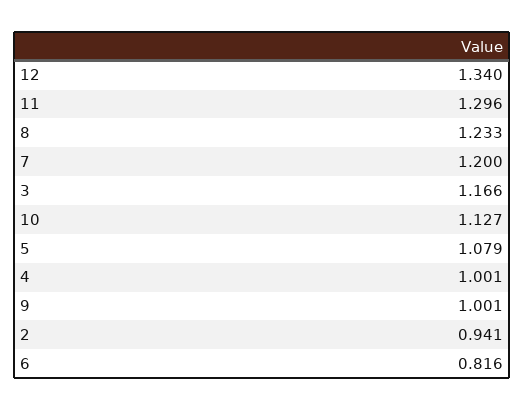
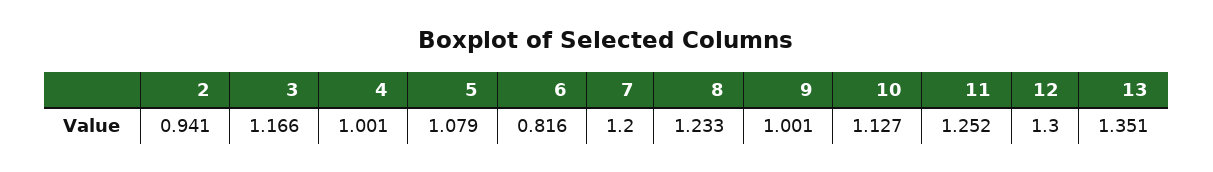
  {
-   "12": 1.34,
+   "12": 1.3,
-   "11": 1.296,
+   "11": 1.252,
    "8": 1.233,
    "7": 1.2,
    "3": 1.166,
    "10": 1.127,
    "5": 1.079,
    "4": 1.001,
    "9": 1.001,
    "2": 0.941,
-   "6": 0.816
+   "6": 0.816,
+   "13": 1.351
  }

